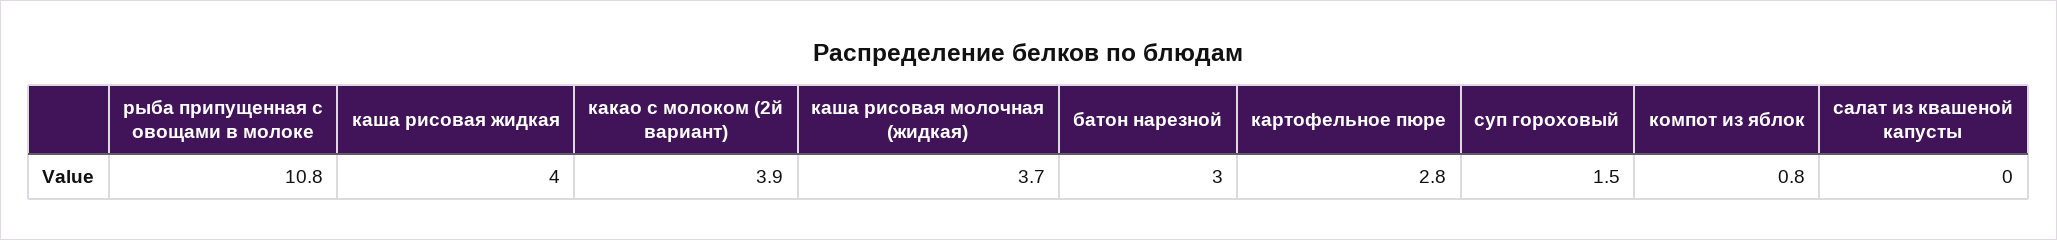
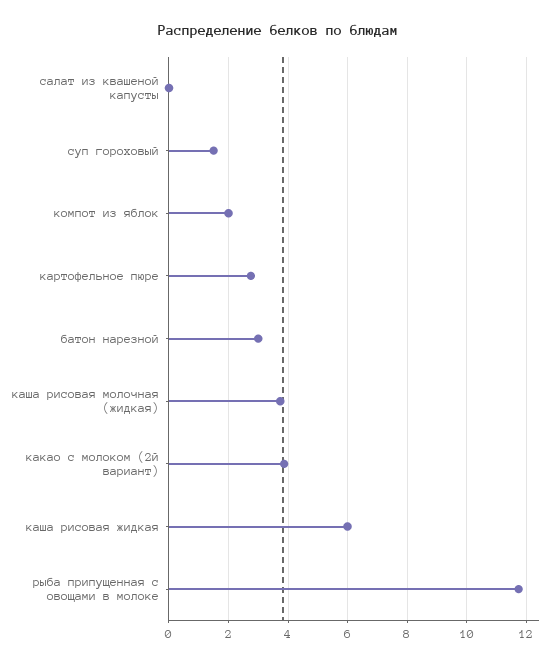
  {
-   "рыба припущенная с овощами в молоке": 10.8,
+   "рыба припущенная с овощами в молоке": 11.75,
-   "каша рисовая жидкая": 4,
+   "каша рисовая жидкая": 6,
    "какао с молоком (2й вариант)": 3.9,
    "каша рисовая молочная (жидкая)": 3.7,
    "батон нарезной": 3,
    "картофельное пюре": 2.8,
    "суп гороховый": 1.5,
-   "компот из яблок": 0.8,
+   "компот из яблок": 2,
    "салат из квашеной капусты": 0
  }

